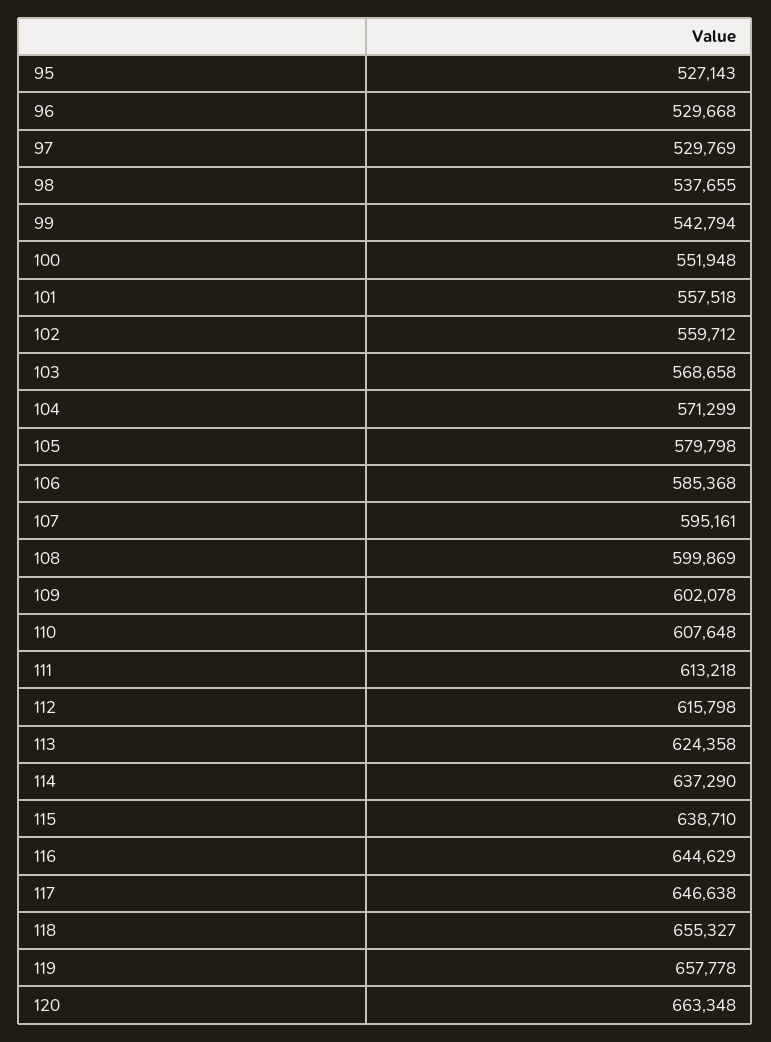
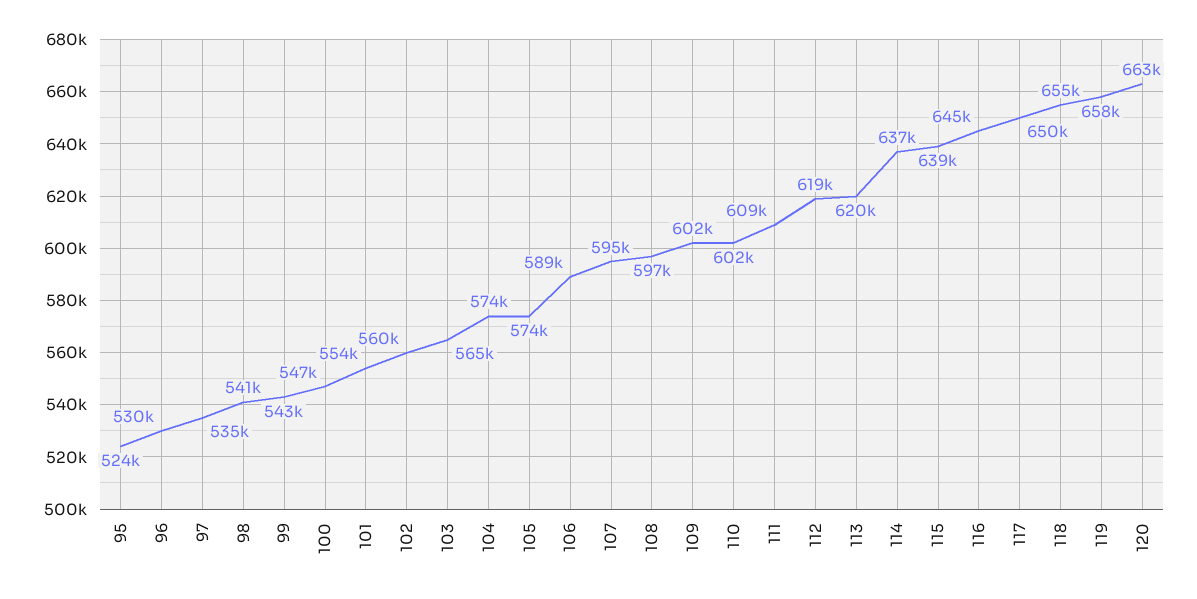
  {
-   "95": 527143,
+   "95": 524000,
    "96": 529668,
-   "97": 529769,
+   "97": 535000,
-   "98": 537655,
+   "98": 541000,
    "99": 542794,
-   "100": 551948,
+   "100": 547000,
-   "101": 557518,
+   "101": 554000,
    "102": 559712,
-   "103": 568658,
+   "103": 565000,
-   "104": 571299,
+   "104": 574000,
-   "105": 579798,
+   "105": 574000,
-   "106": 585368,
+   "106": 589000,
    "107": 595161,
-   "108": 599869,
+   "108": 597000,
    "109": 602078,
-   "110": 607648,
+   "110": 602000,
-   "111": 613218,
+   "111": 609000,
-   "112": 615798,
+   "112": 619000,
-   "113": 624358,
+   "113": 620000,
    "114": 637290,
    "115": 638710,
    "116": 644629,
-   "117": 646638,
+   "117": 650000,
    "118": 655327,
    "119": 657778,
    "120": 663348
  }

